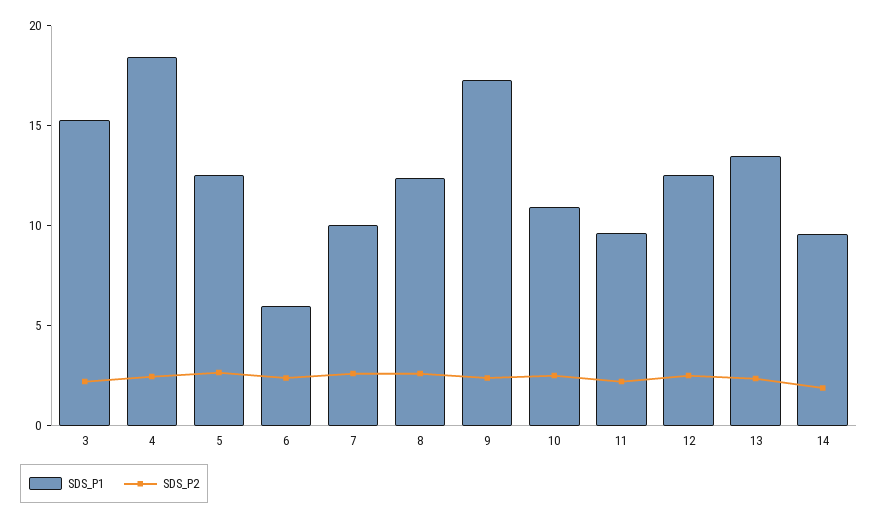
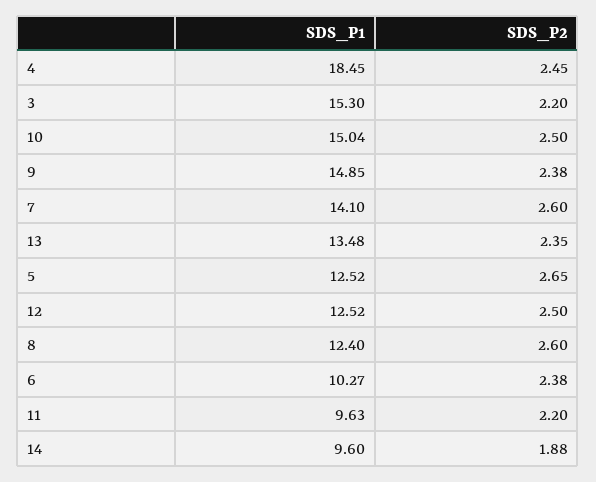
  {
    "SDS_P1": {
      "3": 15.3,
      "4": 18.45,
      "5": 12.52,
-     "6": 6,
+     "6": 10.27,
-     "7": 10,
+     "7": 14.1,
      "8": 12.4,
-     "9": 17,
+     "9": 14.85,
-     "10": 11,
+     "10": 15.04,
      "11": 9.63,
      "12": 12.52,
      "13": 13.48,
      "14": 9.6
    },
    "SDS_P2": {
      "3": 2.2,
      "4": 2.45,
      "5": 2.65,
      "6": 2.38,
      "7": 2.6,
      "8": 2.6,
      "9": 2.38,
      "10": 2.5,
      "11": 2.2,
      "12": 2.5,
      "13": 2.35,
      "14": 1.88
    }
  }

